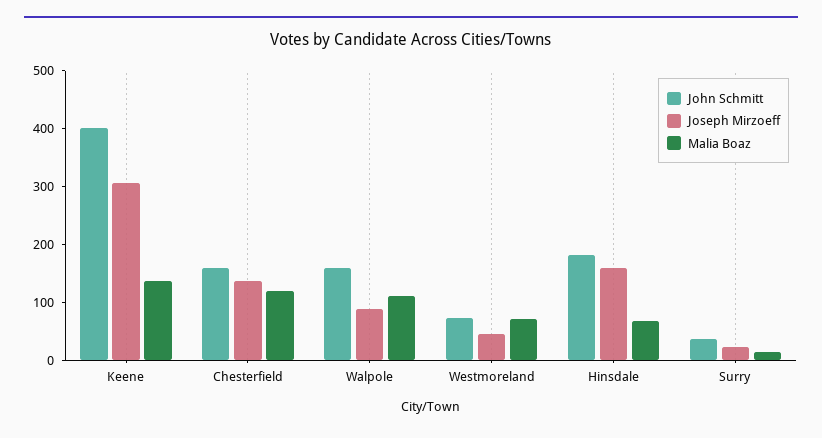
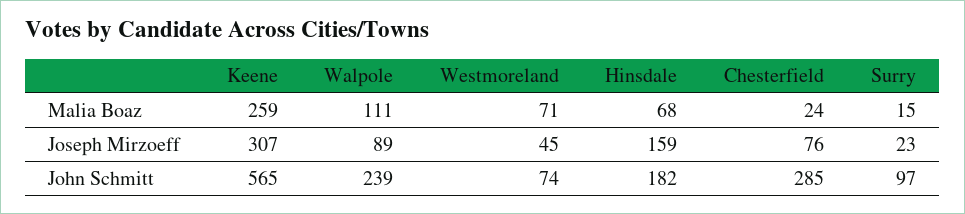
  {
    "John Schmitt": {
-     "Keene": 400,
+     "Keene": 565,
-     "Chesterfield": 160,
+     "Chesterfield": 285,
-     "Walpole": 160,
+     "Walpole": 239,
      "Westmoreland": 74,
      "Hinsdale": 182,
-     "Surry": 40
+     "Surry": 97
    },
    "Joseph Mirzoeff": {
      "Keene": 307,
-     "Chesterfield": 140,
+     "Chesterfield": 76,
      "Walpole": 89,
      "Westmoreland": 45,
      "Hinsdale": 159,
      "Surry": 23
    },
    "Malia Boaz": {
-     "Keene": 140,
+     "Keene": 259,
-     "Chesterfield": 120,
+     "Chesterfield": 24,
      "Walpole": 111,
      "Westmoreland": 71,
      "Hinsdale": 68,
      "Surry": 15
    }
  }

